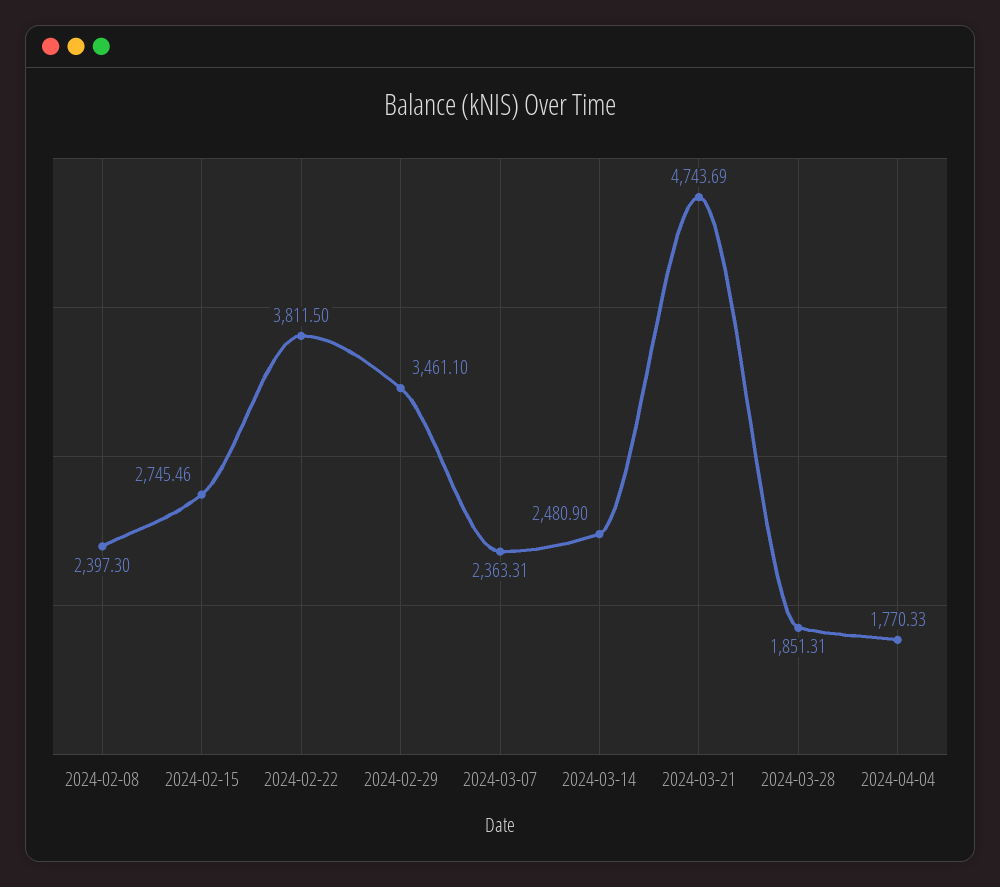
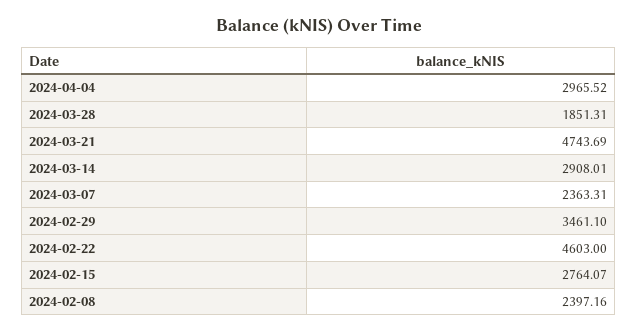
  {
-   "2024-02-08": 2397.3,
+   "2024-02-08": 2397.16,
-   "2024-02-15": 2745.46,
+   "2024-02-15": 2764.07,
-   "2024-02-22": 3811.5,
+   "2024-02-22": 4603,
    "2024-02-29": 3461.1,
    "2024-03-07": 2363.31,
-   "2024-03-14": 2480.9,
+   "2024-03-14": 2908.01,
    "2024-03-21": 4743.69,
    "2024-03-28": 1851.31,
-   "2024-04-04": 1770.33
+   "2024-04-04": 2965.52
  }

